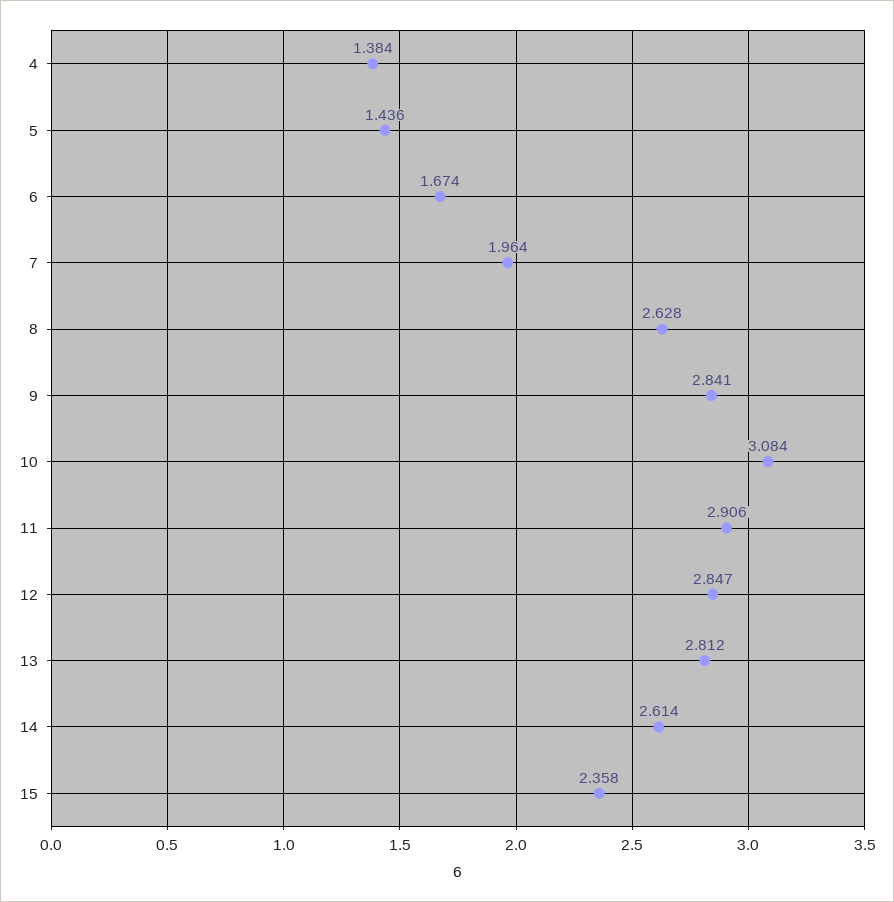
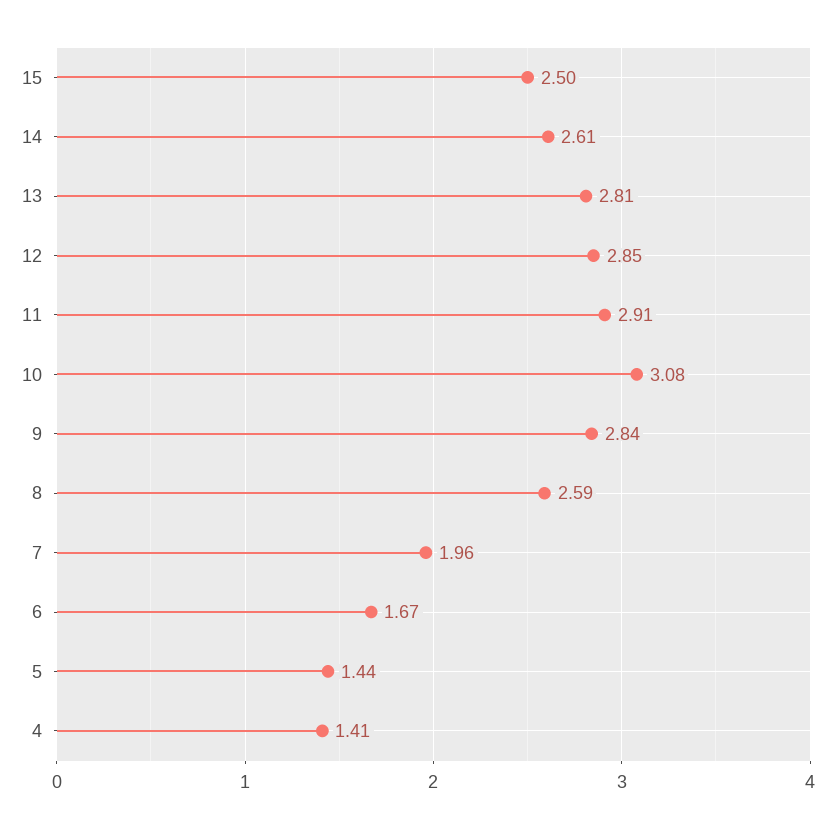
  {
-   "4": 1.384,
+   "4": 1.41,
    "5": 1.436,
    "6": 1.674,
    "7": 1.964,
-   "8": 2.628,
+   "8": 2.59,
    "9": 2.841,
    "10": 3.084,
    "11": 2.906,
    "12": 2.847,
    "13": 2.812,
    "14": 2.614,
-   "15": 2.358
+   "15": 2.5
  }

